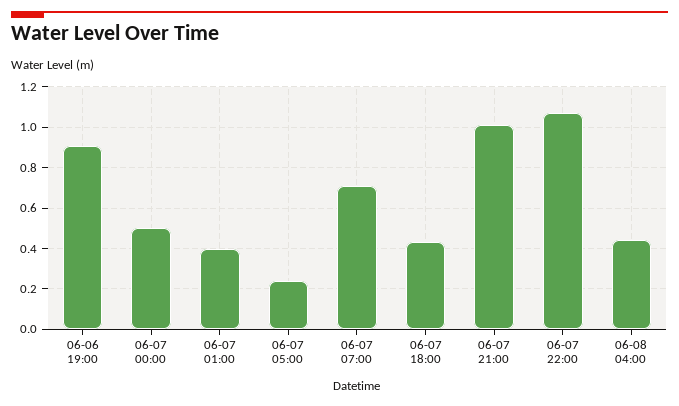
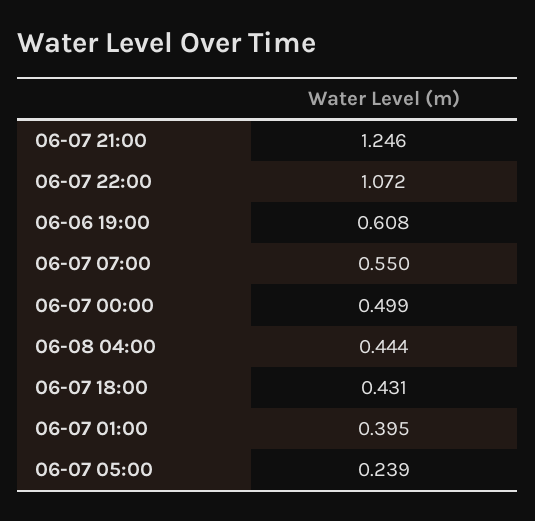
  {
-   "06-06 19:00": 0.9,
+   "06-06 19:00": 0.608,
    "06-07 00:00": 0.499,
    "06-07 01:00": 0.395,
    "06-07 05:00": 0.239,
-   "06-07 07:00": 0.7,
+   "06-07 07:00": 0.55,
    "06-07 18:00": 0.431,
-   "06-07 21:00": 1,
+   "06-07 21:00": 1.246,
    "06-07 22:00": 1.072,
    "06-08 04:00": 0.444
  }

